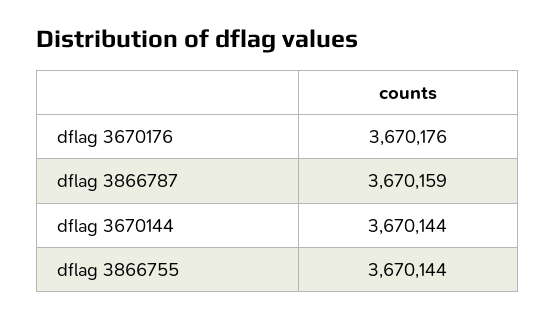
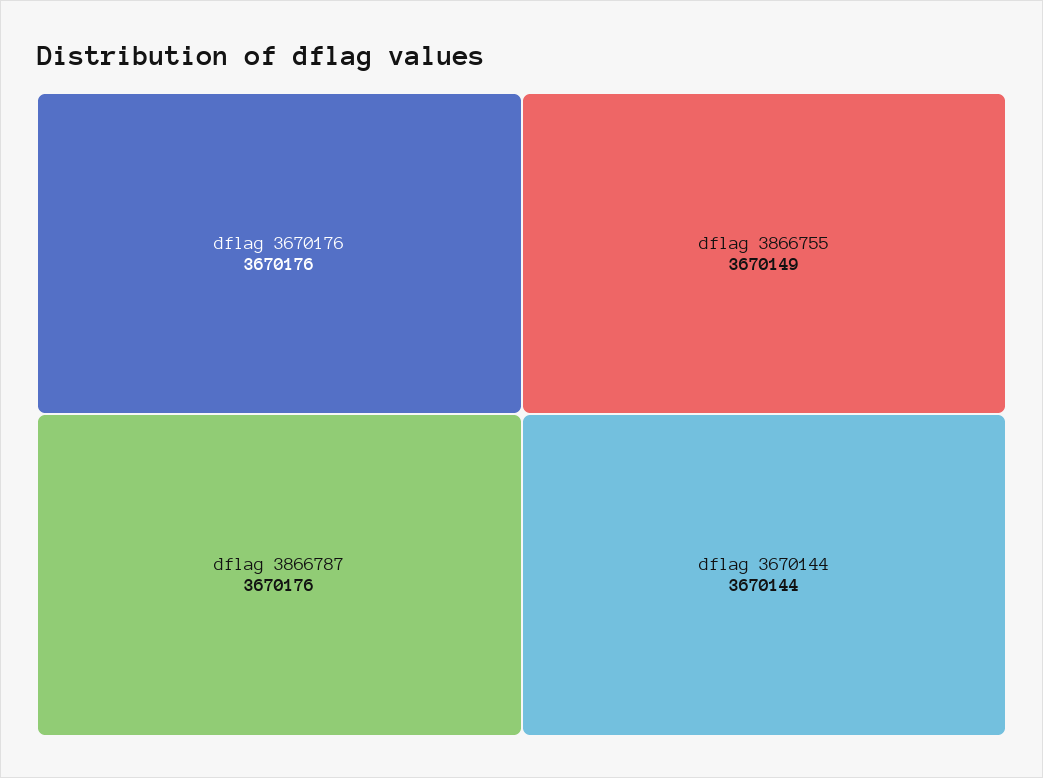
  {
    "dflag 3670176": 3670176,
-   "dflag 3866787": 3670159,
+   "dflag 3866787": 3670176,
    "dflag 3670144": 3670144,
-   "dflag 3866755": 3670144
+   "dflag 3866755": 3670149
  }

